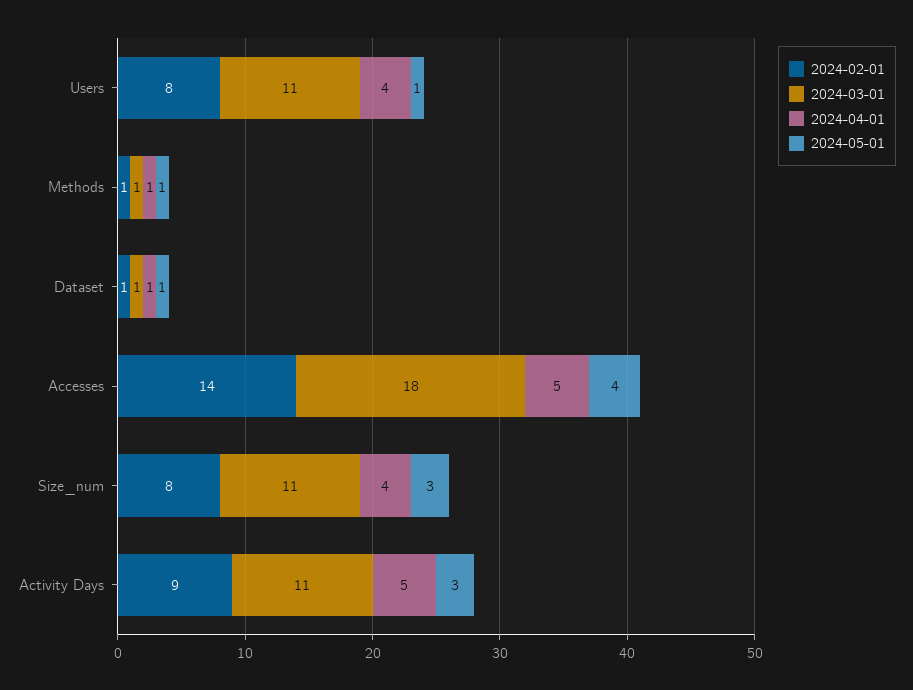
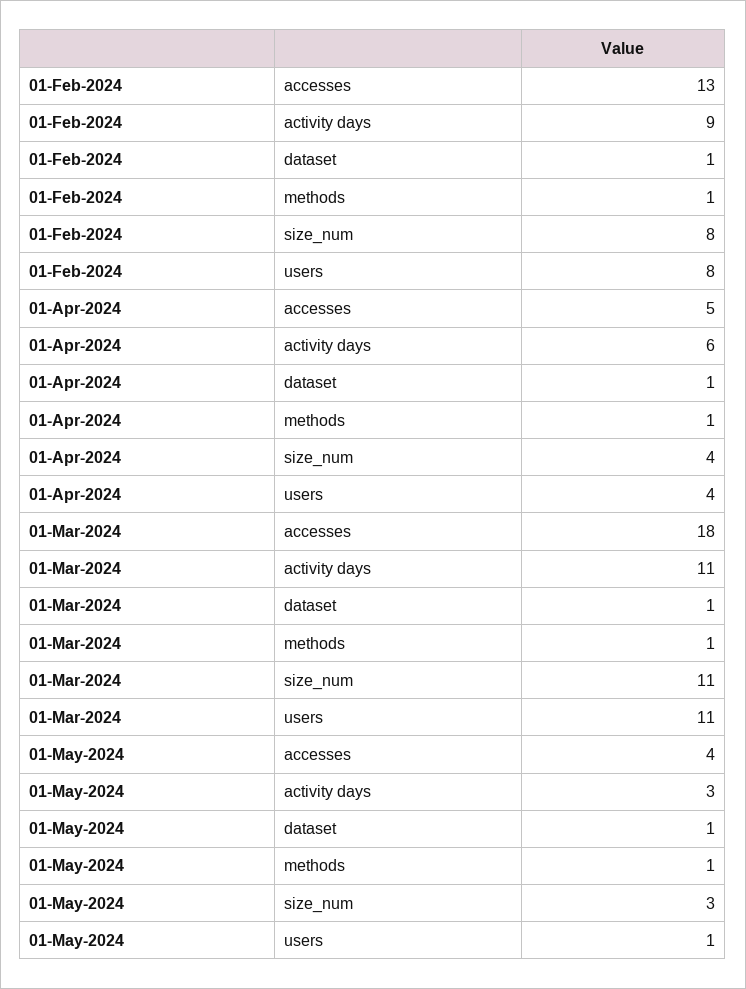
  {
    "2024-02-01": {
      "Users": 8,
      "Methods": 1,
      "Dataset": 1,
-     "Accesses": 14,
+     "Accesses": 13,
      "Size_num": 8,
      "Activity Days": 9
    },
    "2024-03-01": {
      "Users": 11,
      "Methods": 1,
      "Dataset": 1,
      "Accesses": 18,
      "Size_num": 11,
      "Activity Days": 11
    },
    "2024-04-01": {
      "Users": 4,
      "Methods": 1,
      "Dataset": 1,
      "Accesses": 5,
      "Size_num": 4,
-     "Activity Days": 5
+     "Activity Days": 6
    },
    "2024-05-01": {
      "Users": 1,
      "Methods": 1,
      "Dataset": 1,
      "Accesses": 4,
      "Size_num": 3,
      "Activity Days": 3
    }
  }

